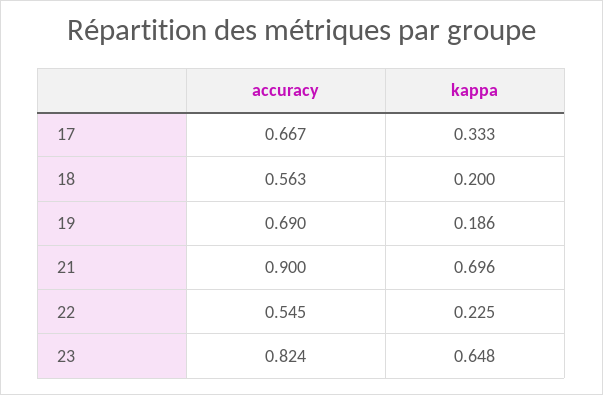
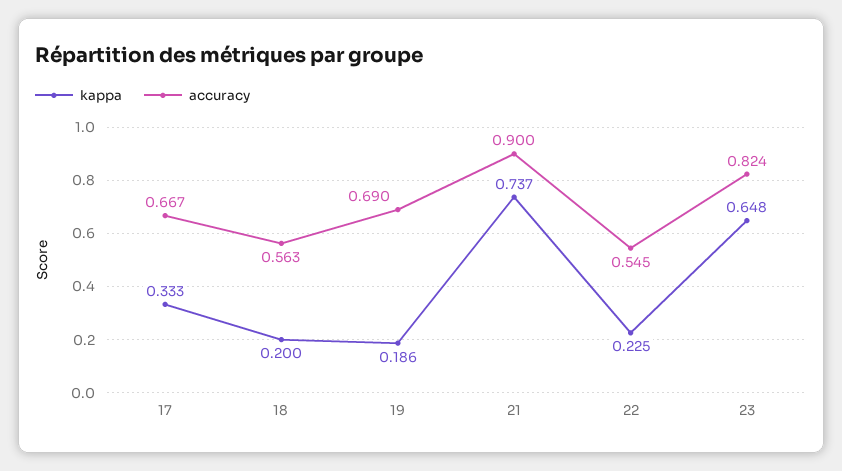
  {
    "accuracy": {
      "17": 0.667,
      "18": 0.563,
      "19": 0.69,
      "21": 0.9,
      "22": 0.545,
      "23": 0.824
    },
    "kappa": {
      "17": 0.333,
      "18": 0.2,
      "19": 0.186,
-     "21": 0.696,
+     "21": 0.737,
      "22": 0.225,
      "23": 0.648
    }
  }

